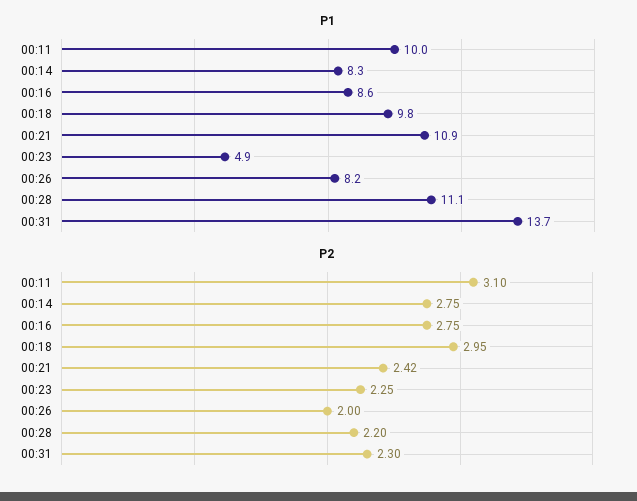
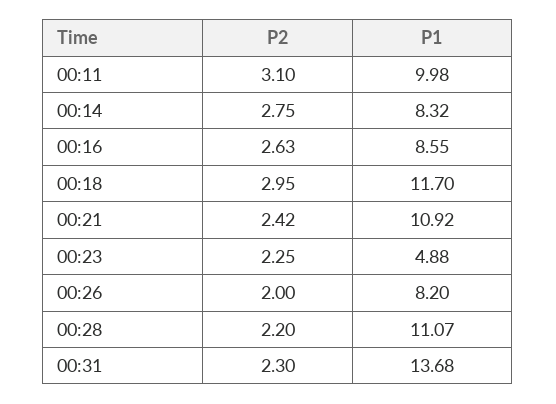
  {
    "P1": {
      "00:11": 9.98,
      "00:14": 8.32,
      "00:16": 8.55,
-     "00:18": 9.8,
+     "00:18": 11.7,
      "00:21": 10.92,
      "00:23": 4.88,
      "00:26": 8.2,
      "00:28": 11.07,
      "00:31": 13.68
    },
    "P2": {
      "00:11": 3.1,
      "00:14": 2.75,
-     "00:16": 2.75,
+     "00:16": 2.63,
      "00:18": 2.95,
      "00:21": 2.42,
      "00:23": 2.25,
      "00:26": 2,
      "00:28": 2.2,
      "00:31": 2.3
    }
  }

